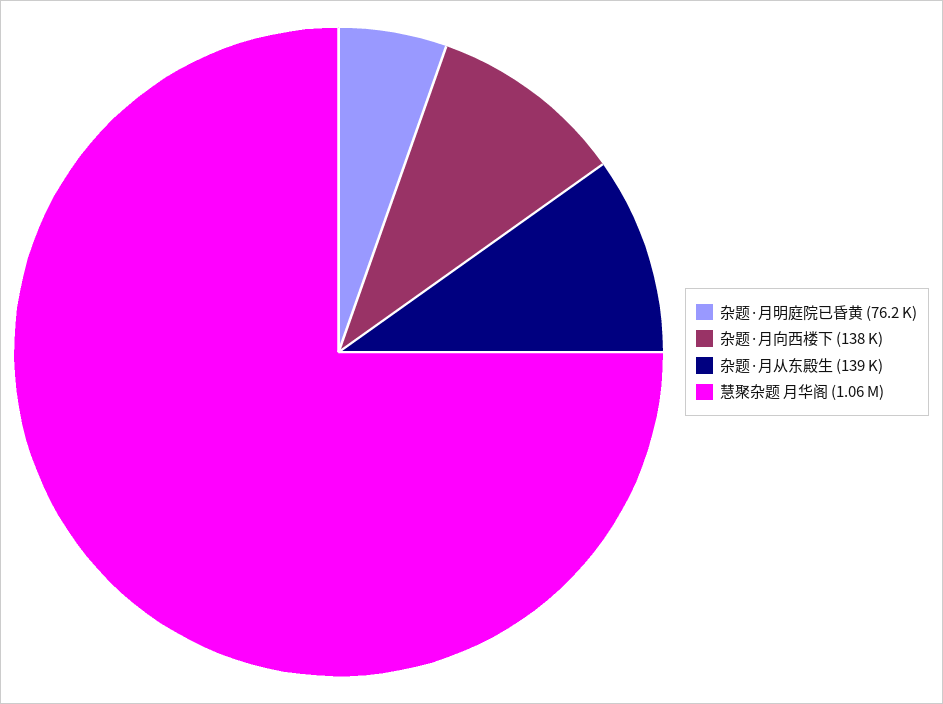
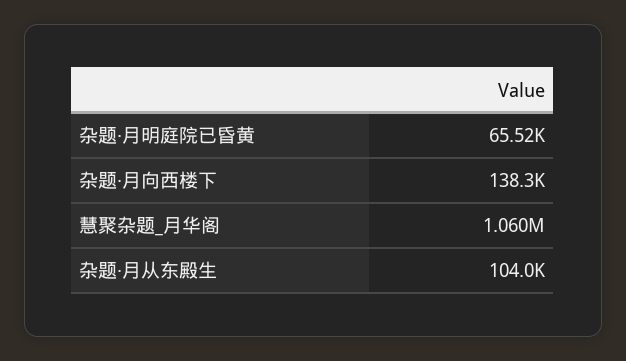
  {
-   "杂题·月明庭院已昏黄": 76200,
+   "杂题·月明庭院已昏黄": 65520,
    "杂题·月向西楼下": 138300,
-   "杂题·月从东殿生": 139000,
+   "杂题·月从东殿生": 104000,
    "慧聚杂题 月华阁": 1060000
  }

